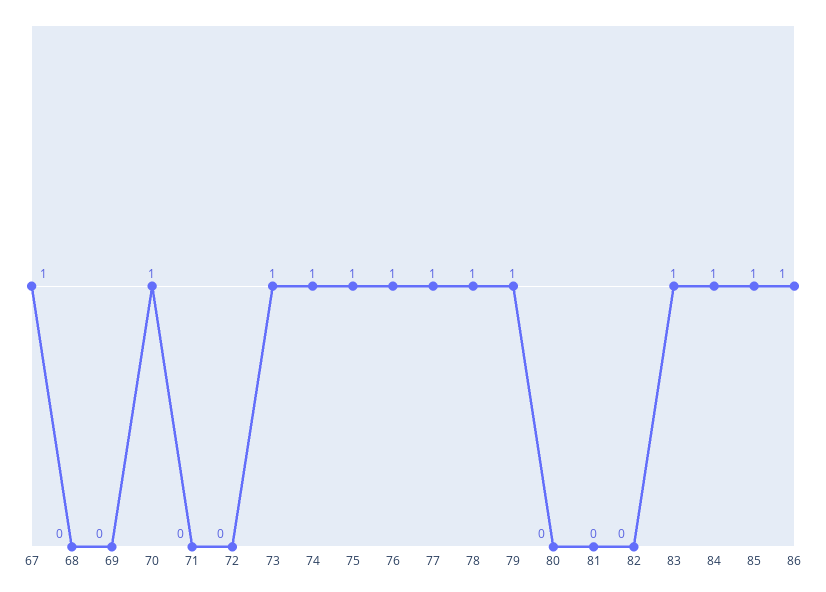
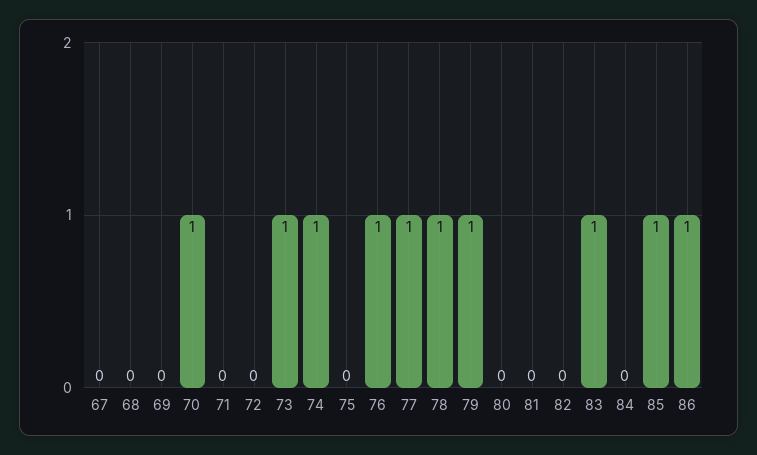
  {
-   "67": 1,
+   "67": 0,
    "68": 0,
    "69": 0,
    "70": 1,
    "71": 0,
    "72": 0,
    "73": 1,
    "74": 1,
-   "75": 1,
+   "75": 0,
    "76": 1,
    "77": 1,
    "78": 1,
    "79": 1,
    "80": 0,
    "81": 0,
    "82": 0,
    "83": 1,
-   "84": 1,
+   "84": 0,
    "85": 1,
    "86": 1
  }

